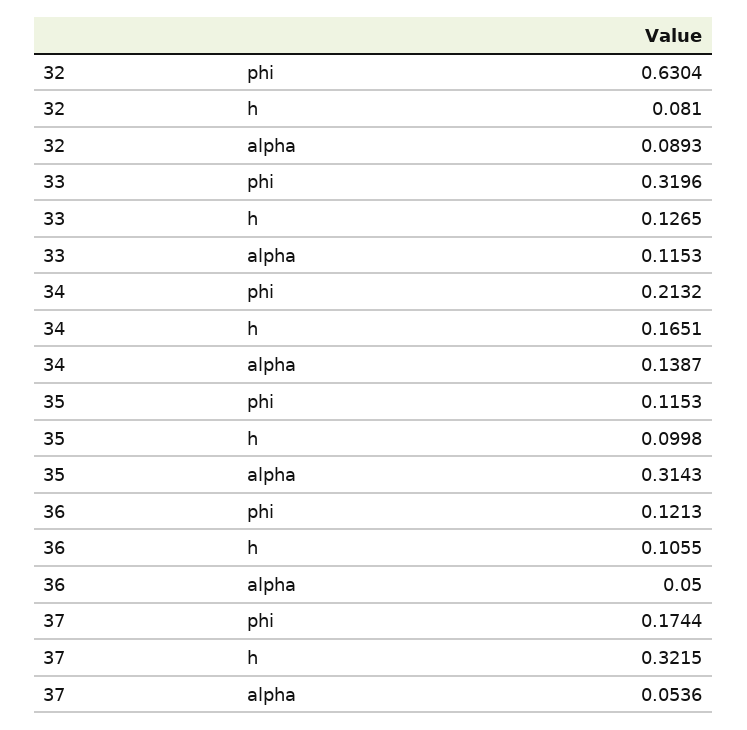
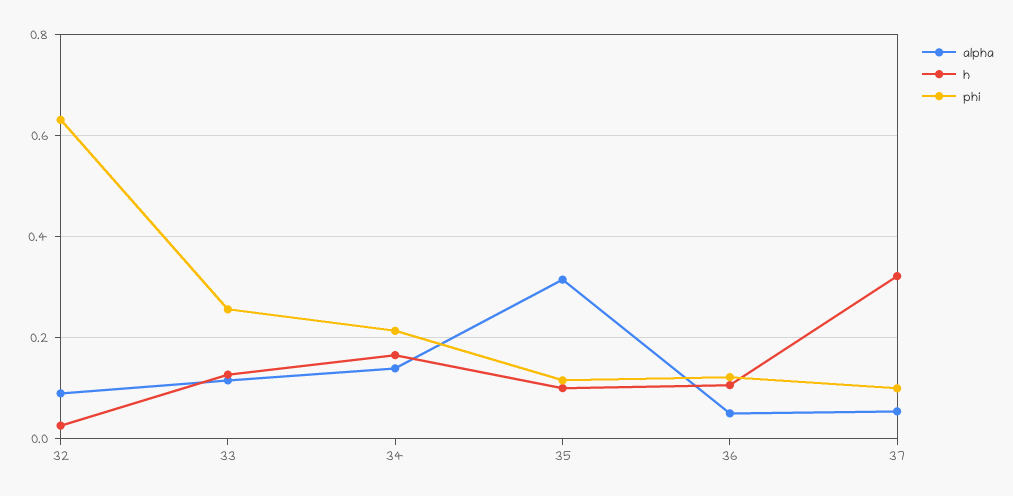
  {
    "phi": {
      "32": 0.6304,
-     "33": 0.3196,
+     "33": 0.26,
      "34": 0.2132,
      "35": 0.1153,
      "36": 0.1213,
-     "37": 0.1744
+     "37": 0.1
    },
    "h": {
-     "32": 0.081,
+     "32": 0.02,
      "33": 0.1265,
      "34": 0.1651,
      "35": 0.0998,
      "36": 0.1055,
      "37": 0.3215
    },
    "alpha": {
      "32": 0.0893,
      "33": 0.1153,
      "34": 0.1387,
      "35": 0.3143,
      "36": 0.05,
      "37": 0.0536
    }
  }

